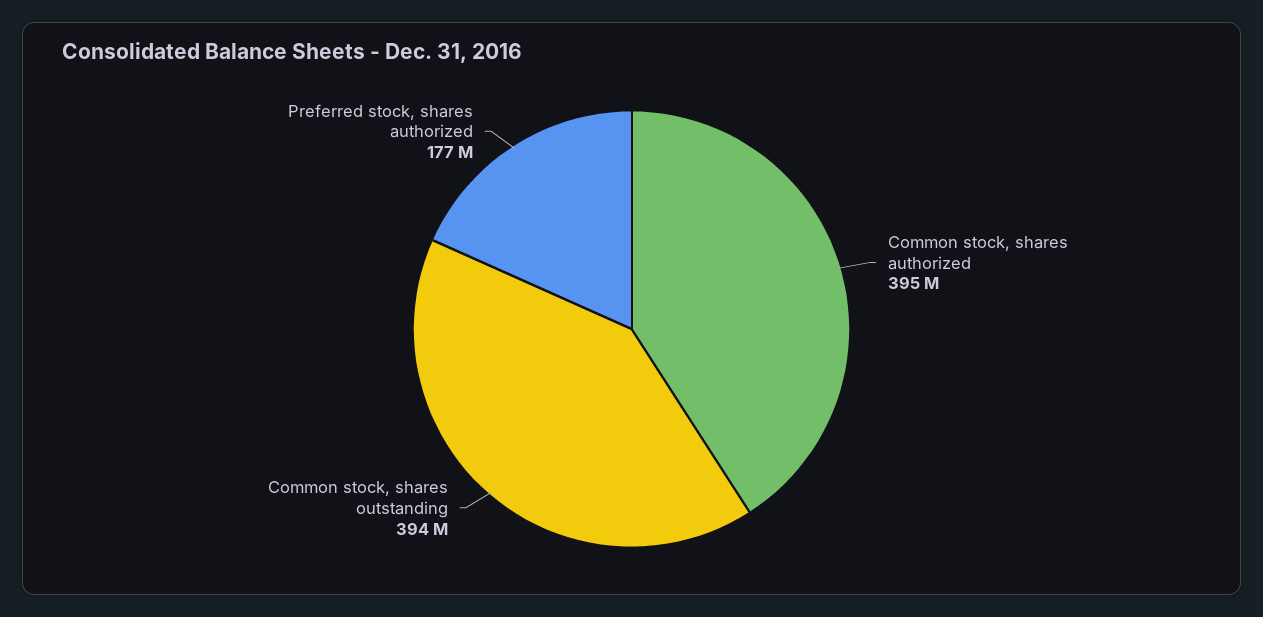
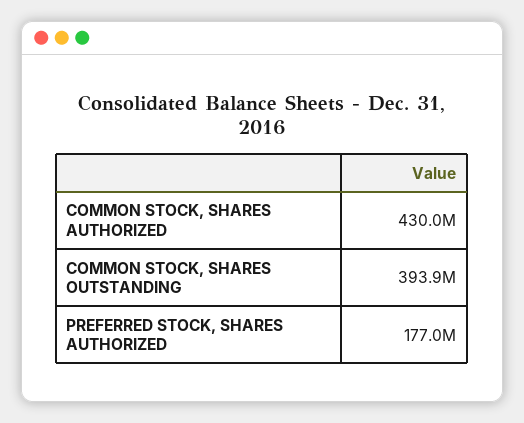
  {
-   "Common stock, shares authorized": 395000000,
+   "Common stock, shares authorized": 430000000,
    "Common stock, shares outstanding": 393900000,
    "Preferred stock, shares authorized": 177000000
  }

